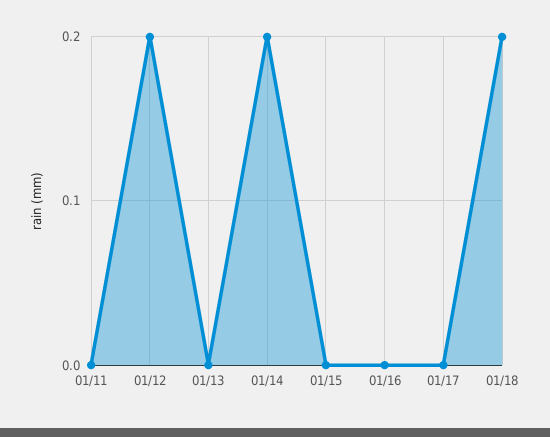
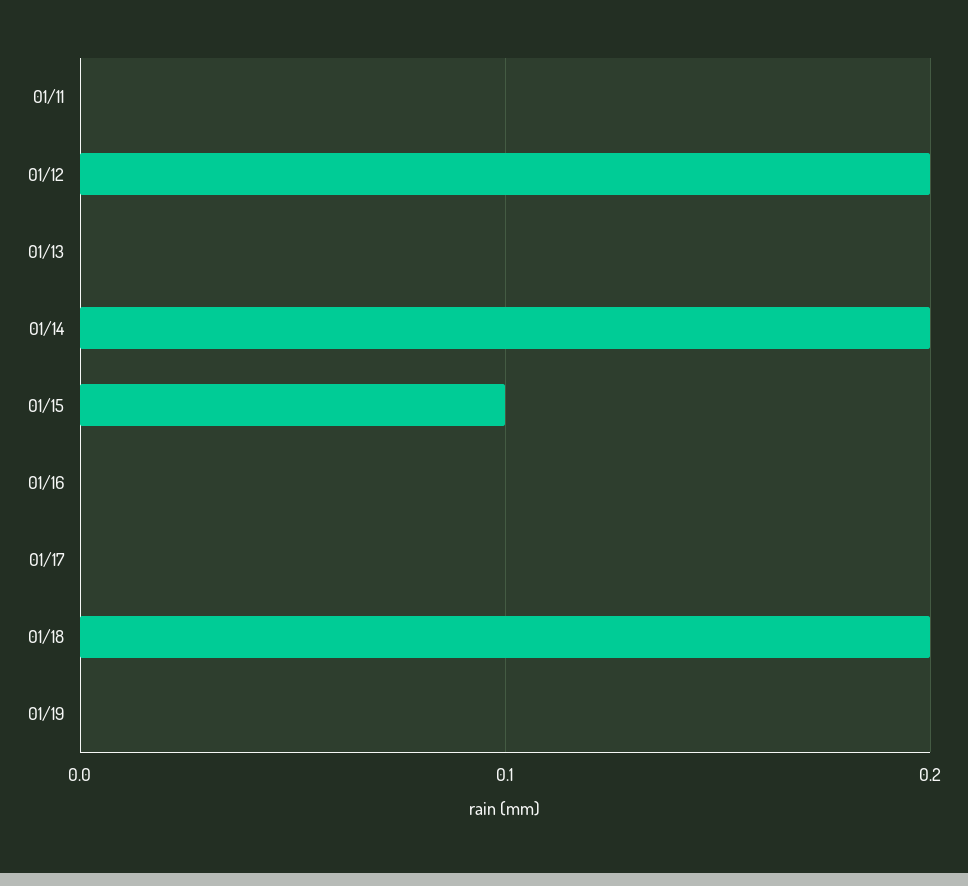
  {
    "01/11": 0,
    "01/12": 0.2,
    "01/13": 0,
    "01/14": 0.2,
-   "01/15": 0,
+   "01/15": 0.1,
    "01/16": 0,
    "01/17": 0,
-   "01/18": 0.2
+   "01/18": 0.2,
+   "01/19": 0
  }

